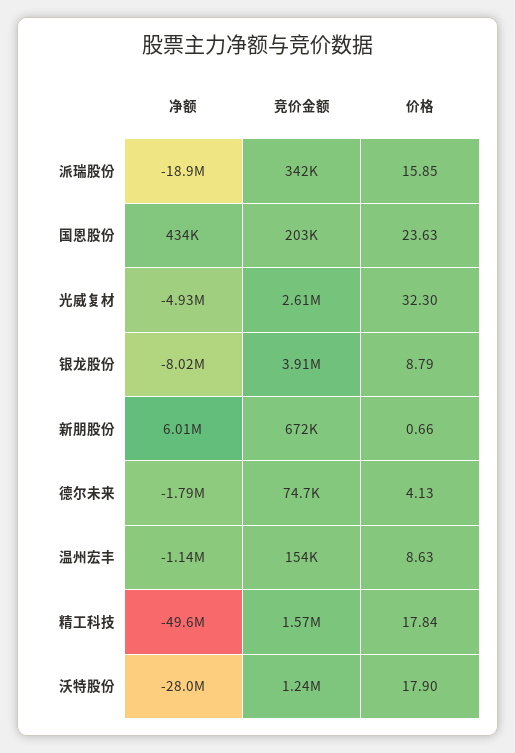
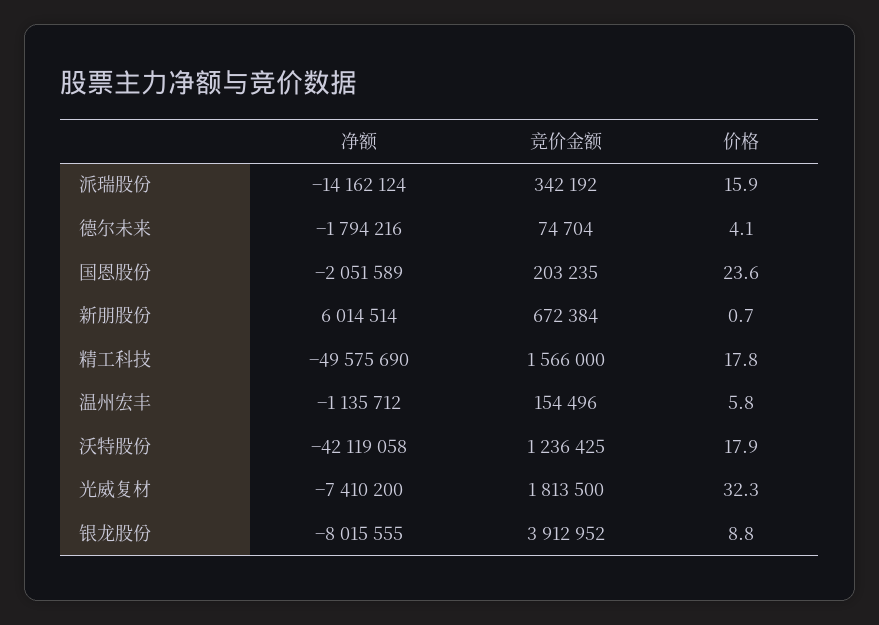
  {
    "净额": {
-     "派瑞股份": -18900000,
+     "派瑞股份": -14162124,
-     "国恩股份": 434000,
+     "国恩股份": -2051589,
-     "光威复材": -4930000,
+     "光威复材": -7410200,
      "银龙股份": -8015555,
      "新朋股份": 6014514,
      "德尔未来": -1794216,
      "温州宏丰": -1135712,
      "精工科技": -49575690,
-     "沃特股份": -28000000
+     "沃特股份": -42119058
    },
    "竞价金额": {
      "派瑞股份": 342192,
      "国恩股份": 203235,
-     "光威复材": 2610000,
+     "光威复材": 1813500,
      "银龙股份": 3912952,
      "新朋股份": 672384,
      "德尔未来": 74704,
      "温州宏丰": 154496,
      "精工科技": 1566000,
      "沃特股份": 1236425
    },
    "价格": {
      "派瑞股份": 15.85,
      "国恩股份": 23.63,
      "光威复材": 32.3,
      "银龙股份": 8.79,
      "新朋股份": 0.66,
      "德尔未来": 4.13,
-     "温州宏丰": 8.63,
+     "温州宏丰": 5.8,
      "精工科技": 17.84,
      "沃特股份": 17.9
    }
  }

